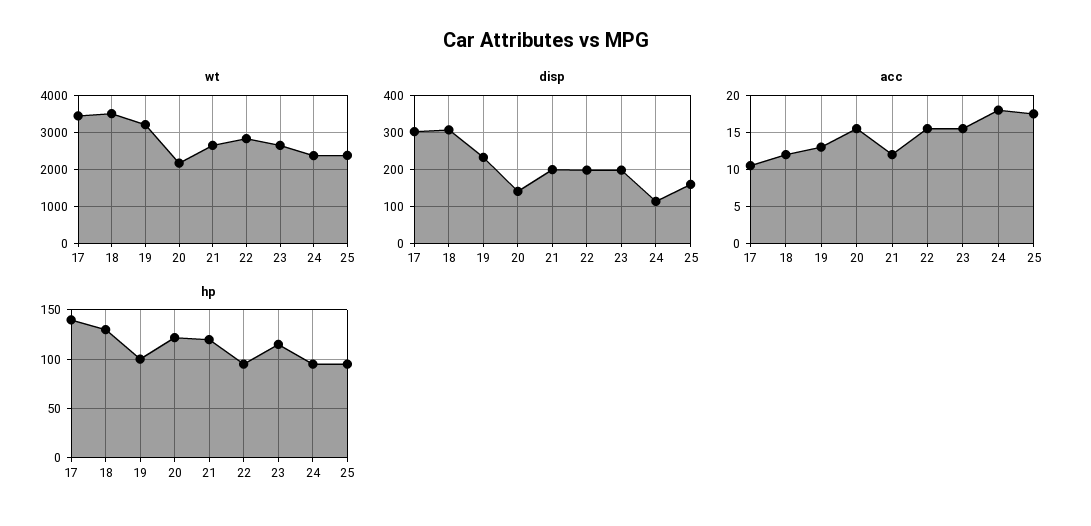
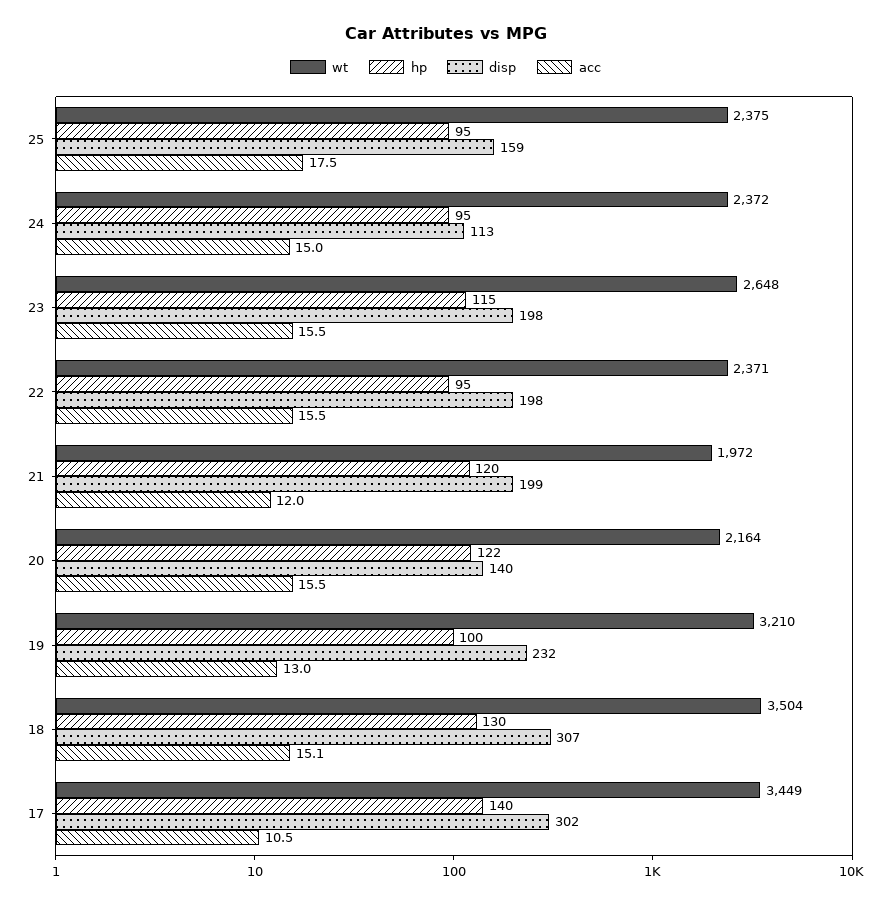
  {
    "wt": {
      "17": 3449,
      "18": 3504,
      "19": 3210,
      "20": 2164,
-     "21": 2600,
+     "21": 1972,
-     "22": 2800,
+     "22": 2371,
      "23": 2648,
      "24": 2372,
      "25": 2375
    },
    "disp": {
      "17": 302,
      "18": 307,
      "19": 232,
      "20": 140,
      "21": 199,
      "22": 198,
      "23": 198,
      "24": 113,
      "25": 159
    },
    "acc": {
      "17": 10.5,
-     "18": 12,
+     "18": 15.1,
      "19": 13,
      "20": 15.5,
      "21": 12,
      "22": 15.5,
      "23": 15.5,
-     "24": 18,
+     "24": 15,
      "25": 17.5
    },
    "hp": {
      "17": 140,
      "18": 130,
      "19": 100,
      "20": 122,
      "21": 120,
      "22": 95,
      "23": 115,
      "24": 95,
      "25": 95
    }
  }

